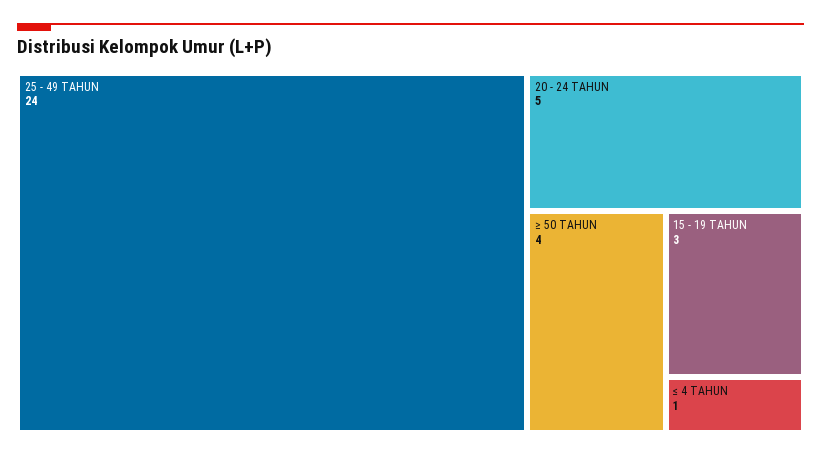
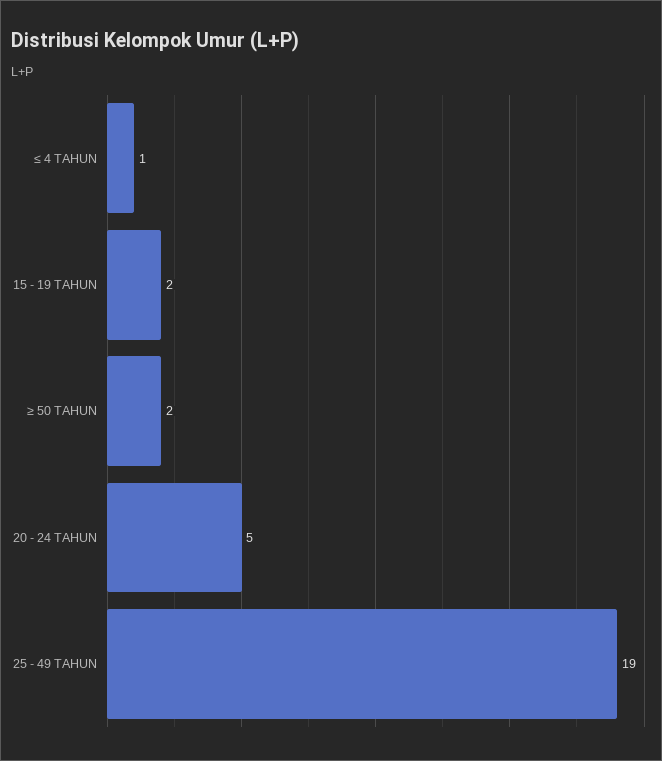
  {
-   "25 - 49 TAHUN": 24,
+   "25 - 49 TAHUN": 19,
    "20 - 24 TAHUN": 5,
-   "≥ 50 TAHUN": 4,
+   "≥ 50 TAHUN": 2,
-   "15 - 19 TAHUN": 3,
+   "15 - 19 TAHUN": 2,
    "≤ 4 TAHUN": 1
  }

